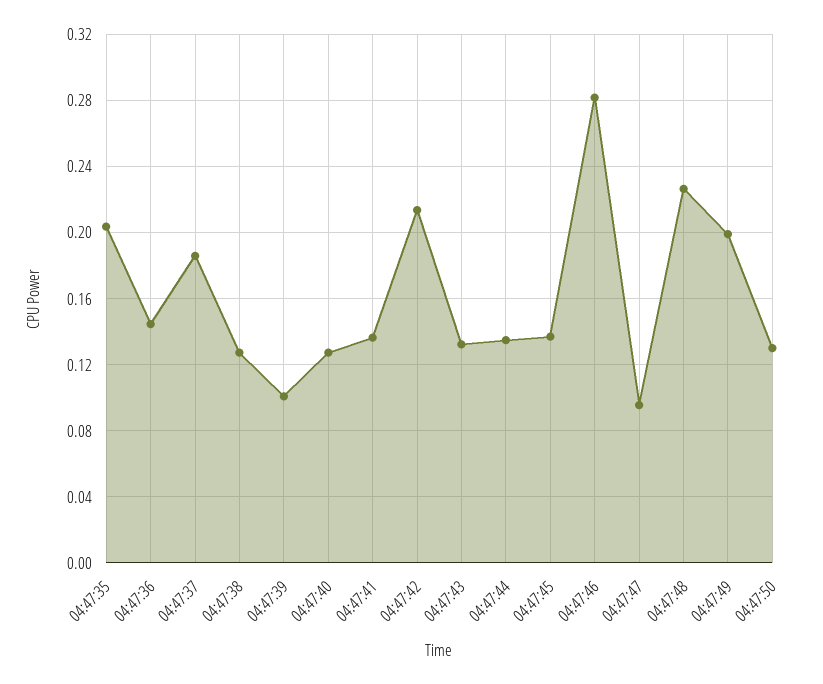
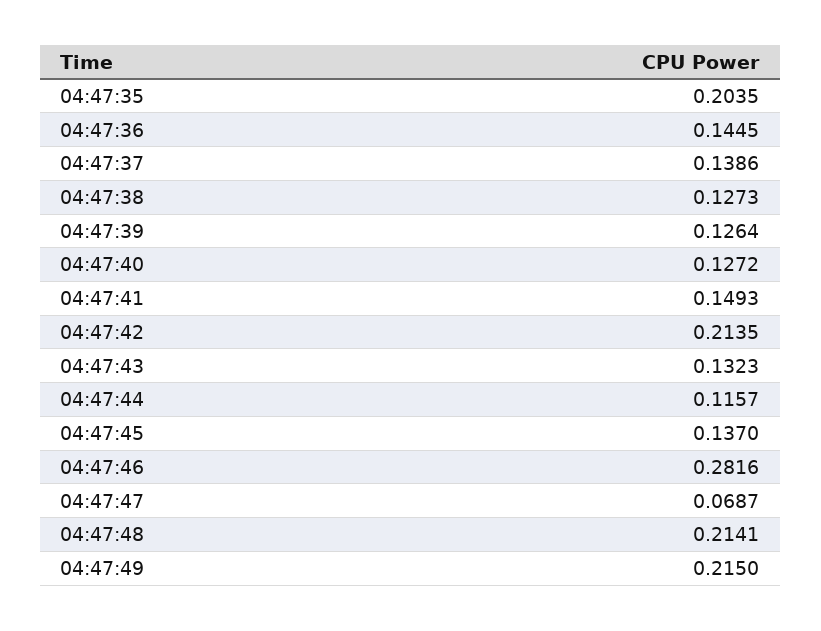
  {
    "04:47:35": 0.2035,
    "04:47:36": 0.1445,
-   "04:47:37": 0.185,
+   "04:47:37": 0.1386,
    "04:47:38": 0.1273,
-   "04:47:39": 0.1,
+   "04:47:39": 0.1264,
    "04:47:40": 0.1272,
-   "04:47:41": 0.135,
+   "04:47:41": 0.1493,
    "04:47:42": 0.2135,
    "04:47:43": 0.1323,
-   "04:47:44": 0.135,
+   "04:47:44": 0.1157,
    "04:47:45": 0.137,
    "04:47:46": 0.2816,
-   "04:47:47": 0.095,
+   "04:47:47": 0.0687,
-   "04:47:48": 0.225,
+   "04:47:48": 0.2141,
-   "04:47:49": 0.2,
+   "04:47:49": 0.215
-   "04:47:50": 0.13
  }

